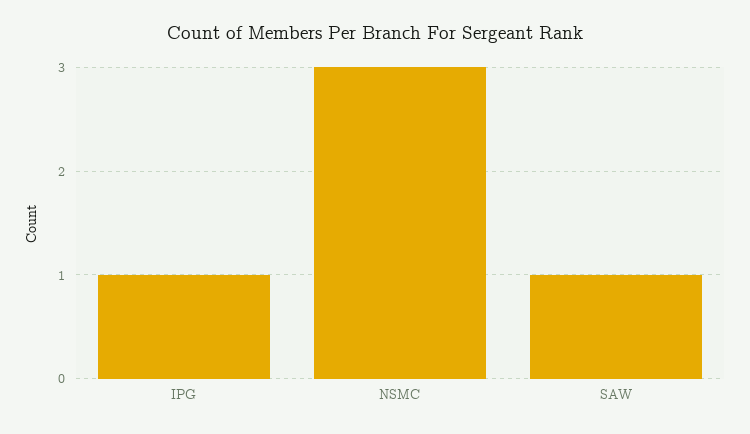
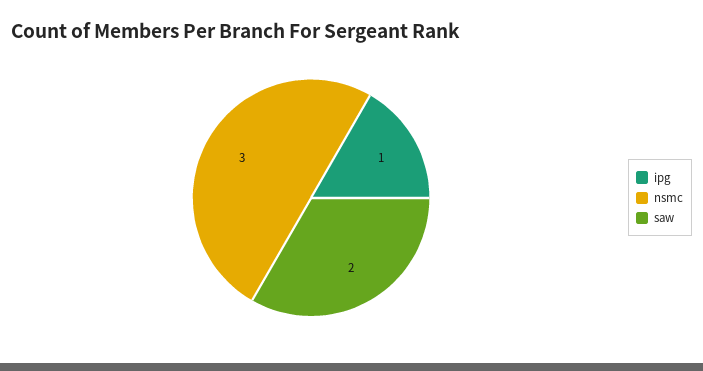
  {
    "IPG": 1,
    "NSMC": 3,
-   "SAW": 1
+   "SAW": 2
  }

